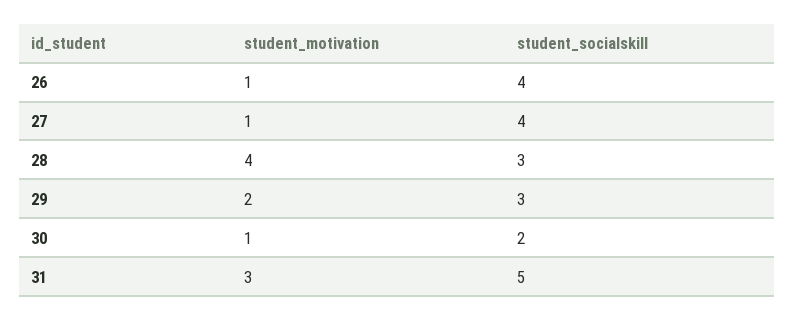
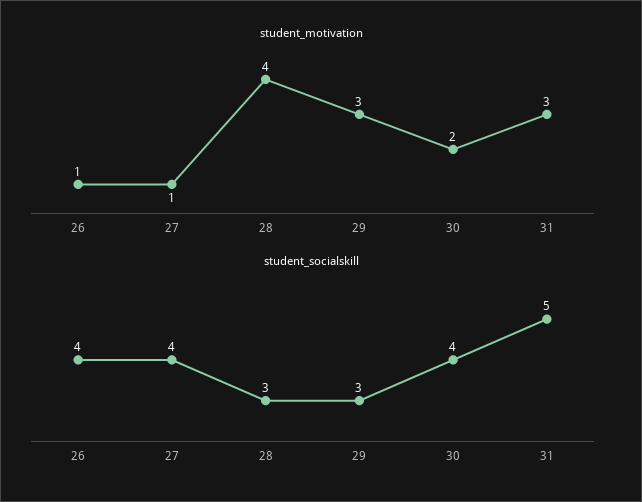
  {
    "student_motivation": {
      "26": 1,
      "27": 1,
      "28": 4,
-     "29": 2,
+     "29": 3,
-     "30": 1,
+     "30": 2,
      "31": 3
    },
    "student_socialskill": {
      "26": 4,
      "27": 4,
      "28": 3,
      "29": 3,
-     "30": 2,
+     "30": 4,
      "31": 5
    }
  }

